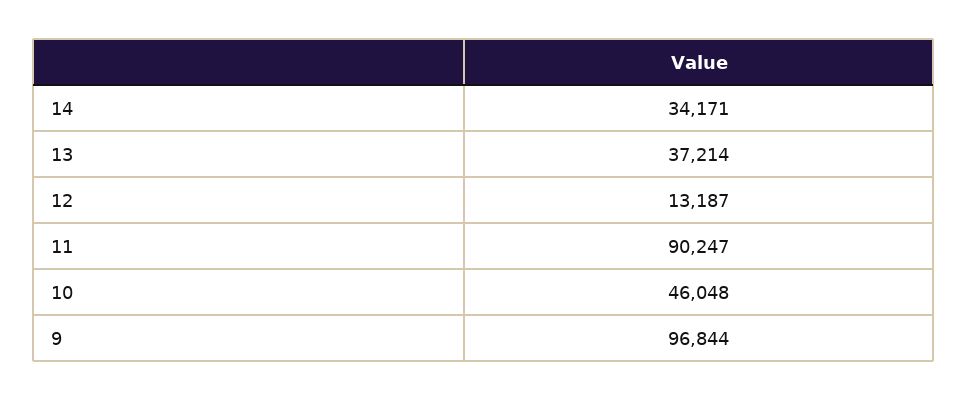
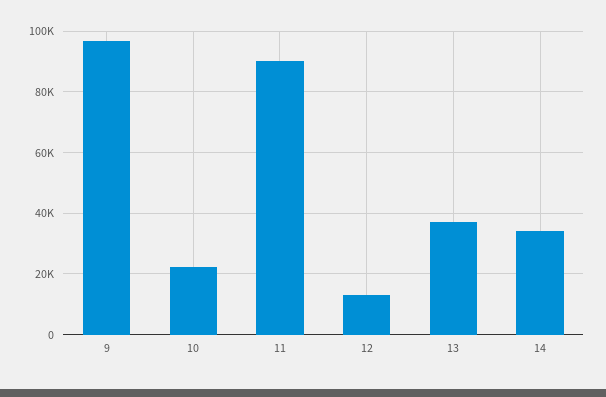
  {
    "14": 34171,
    "13": 37214,
    "12": 13187,
    "11": 90247,
-   "10": 46048,
+   "10": 22000,
    "9": 96844
  }

